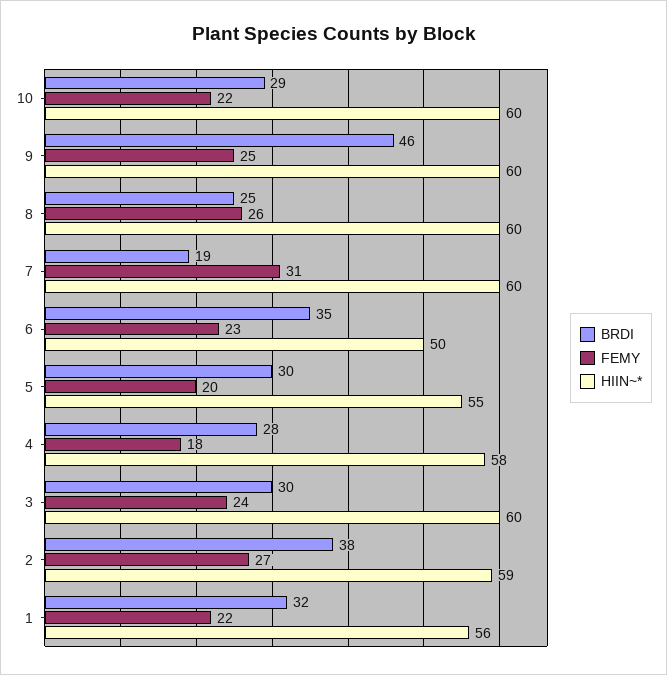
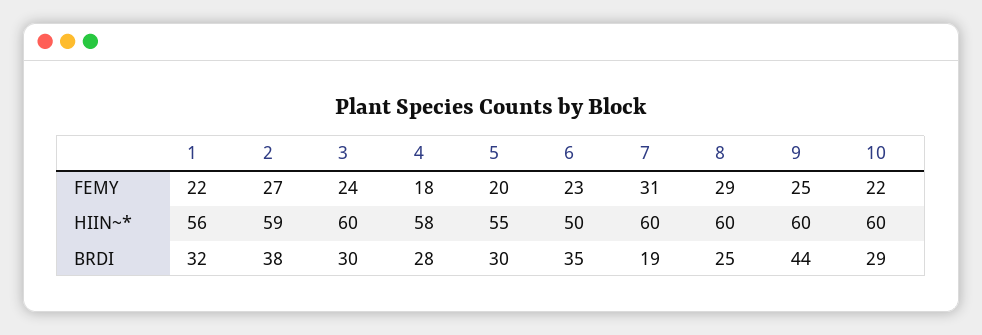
  {
    "BRDI": {
      "10": 29,
-     "9": 46,
+     "9": 44,
      "8": 25,
      "7": 19,
      "6": 35,
      "5": 30,
      "4": 28,
      "3": 30,
      "2": 38,
      "1": 32
    },
    "FEMY": {
      "10": 22,
      "9": 25,
-     "8": 26,
+     "8": 29,
      "7": 31,
      "6": 23,
      "5": 20,
      "4": 18,
      "3": 24,
      "2": 27,
      "1": 22
    },
    "HIIN~*": {
      "10": 60,
      "9": 60,
      "8": 60,
      "7": 60,
      "6": 50,
      "5": 55,
      "4": 58,
      "3": 60,
      "2": 59,
      "1": 56
    }
  }

